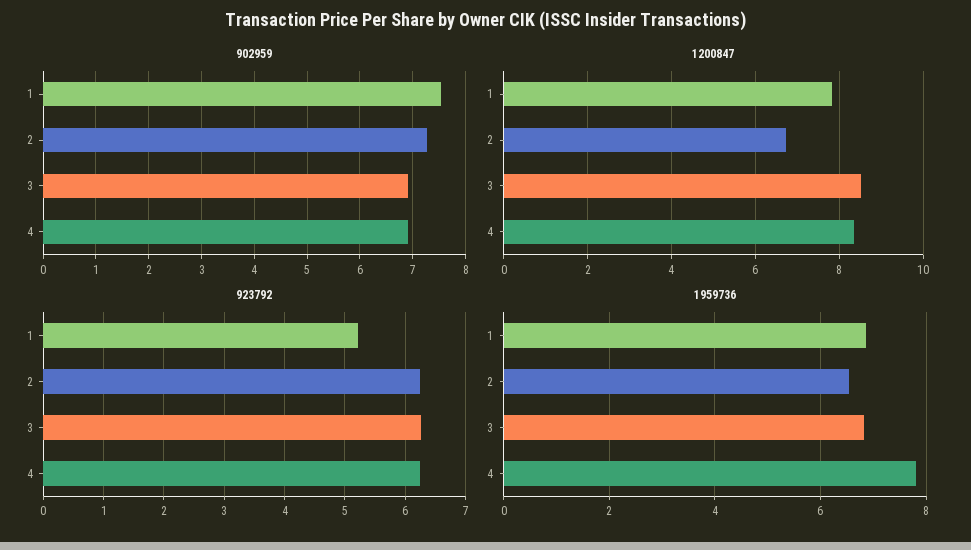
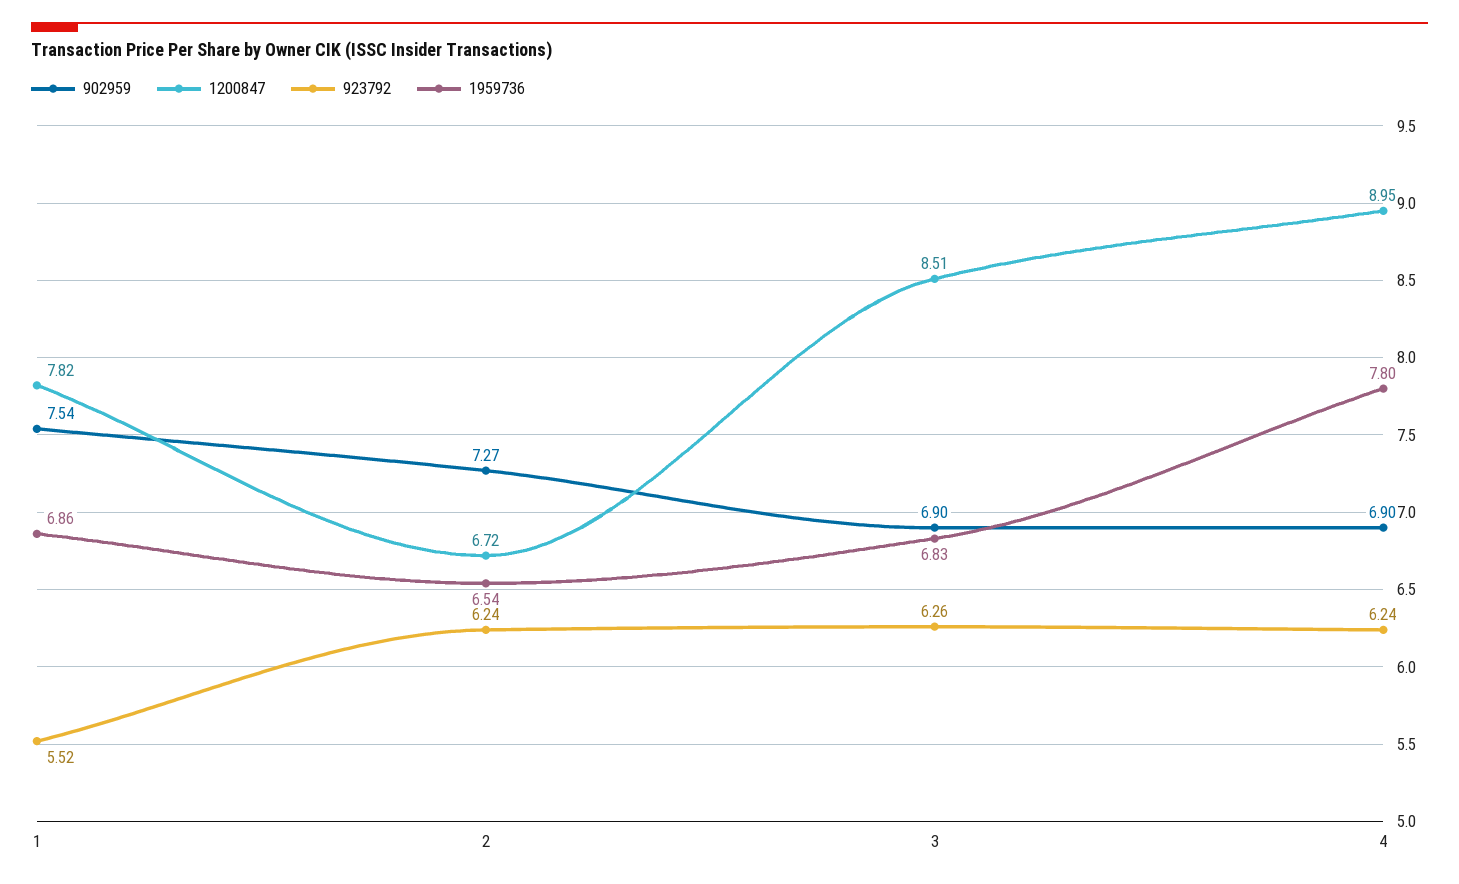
  {
    "902959": {
      "1": 7.54,
      "2": 7.27,
      "3": 6.9,
      "4": 6.9
    },
    "1200847": {
      "1": 7.82,
      "2": 6.72,
      "3": 8.51,
-     "4": 8.4
+     "4": 8.95
    },
    "923792": {
-     "1": 5.2,
+     "1": 5.52,
      "2": 6.24,
      "3": 6.26,
      "4": 6.24
    },
    "1959736": {
      "1": 6.86,
      "2": 6.54,
      "3": 6.83,
      "4": 7.8
    }
  }

